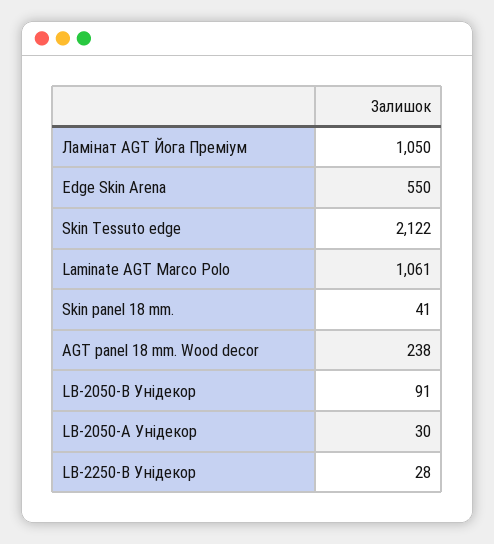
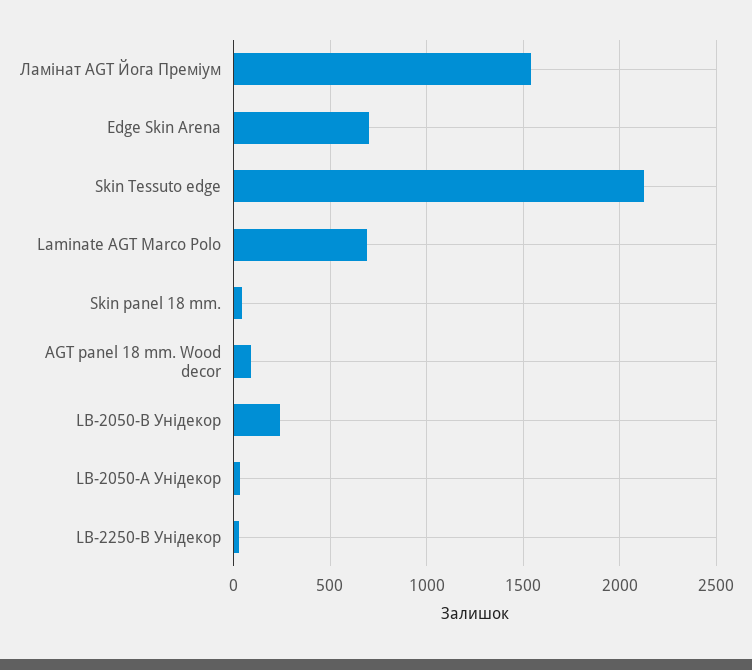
  {
-   "Ламінат AGT Йога Преміум": 1050,
+   "Ламінат AGT Йога Преміум": 1550,
-   "Edge Skin Arena": 550,
+   "Edge Skin Arena": 700,
    "Skin Tessuto edge": 2122,
-   "Laminate AGT Marco Polo": 1061,
+   "Laminate AGT Marco Polo": 700,
    "Skin panel 18 mm.": 41,
-   "AGT panel 18 mm. Wood decor": 238,
+   "AGT panel 18 mm. Wood decor": 100,
-   "LB-2050-В Унідекор": 91,
+   "LB-2050-В Унідекор": 250,
    "LB-2050-А Унідекор": 30,
    "LB-2250-В Унідекор": 28
  }

